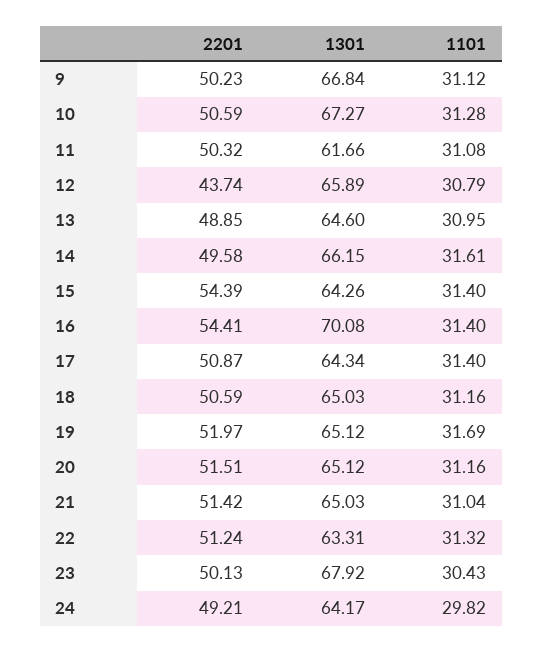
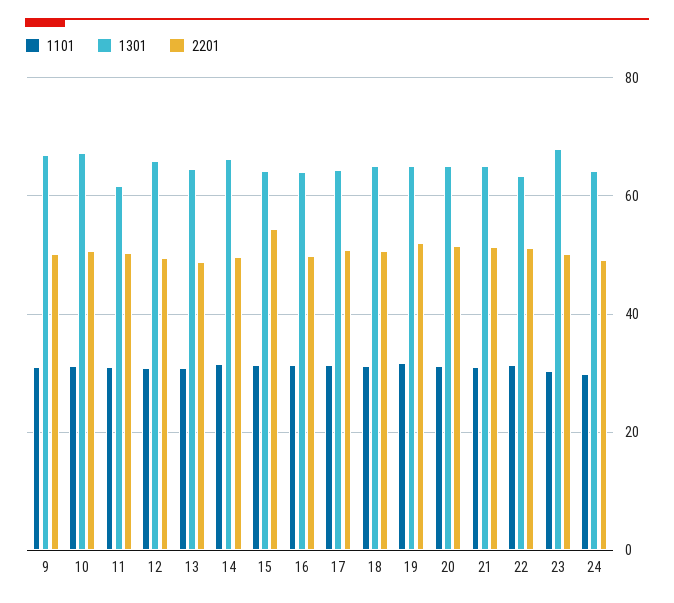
  {
    "2201": {
      "9": 50.23,
      "10": 50.59,
      "11": 50.32,
-     "12": 43.74,
+     "12": 50,
      "13": 48.85,
      "14": 49.58,
      "15": 54.39,
-     "16": 54.41,
+     "16": 50,
      "17": 50.87,
      "18": 50.59,
      "19": 51.97,
      "20": 51.51,
      "21": 51.42,
      "22": 51.24,
      "23": 50.13,
      "24": 49.21
    },
    "1301": {
      "9": 66.84,
      "10": 67.27,
      "11": 61.66,
      "12": 65.89,
      "13": 64.6,
      "14": 66.15,
      "15": 64.26,
-     "16": 70.08,
+     "16": 64,
      "17": 64.34,
      "18": 65.03,
      "19": 65.12,
      "20": 65.12,
      "21": 65.03,
      "22": 63.31,
      "23": 67.92,
      "24": 64.17
    },
    "1101": {
      "9": 31.12,
      "10": 31.28,
      "11": 31.08,
      "12": 30.79,
      "13": 30.95,
      "14": 31.61,
      "15": 31.4,
      "16": 31.4,
      "17": 31.4,
      "18": 31.16,
      "19": 31.69,
      "20": 31.16,
      "21": 31.04,
      "22": 31.32,
      "23": 30.43,
      "24": 29.82
    }
  }

